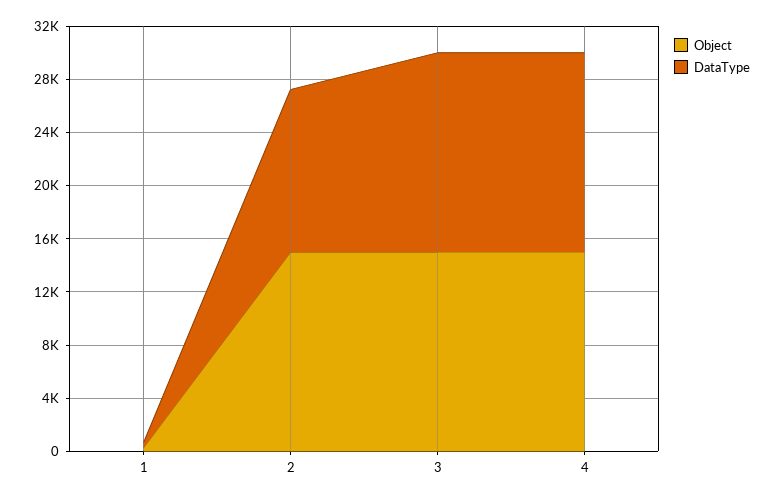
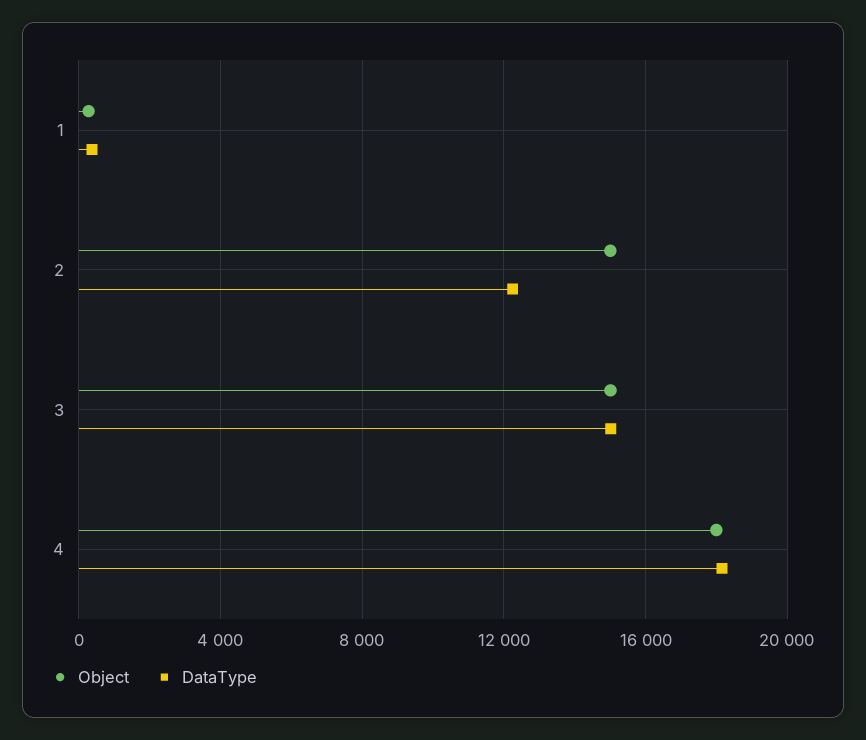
  {
    "Object": {
      "1": 500,
      "2": 15000,
      "3": 15000,
-     "4": 15000
+     "4": 18000
    },
    "DataType": {
      "1": 500,
      "2": 12000,
      "3": 15000,
-     "4": 15000
+     "4": 18000
    }
  }

